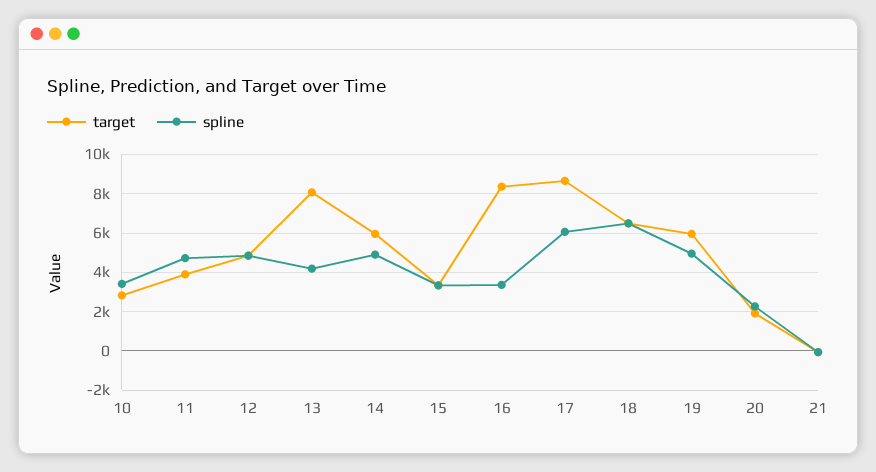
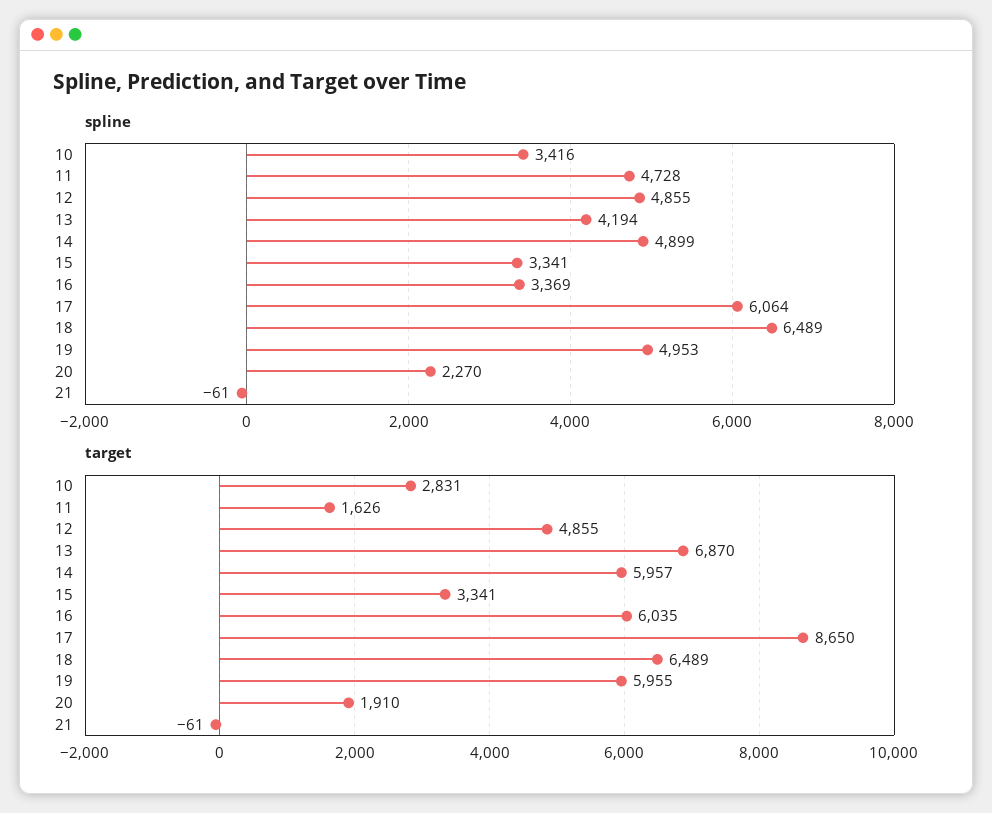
  {
    "target": {
      "10": 2831,
-     "11": 4000,
+     "11": 1626,
      "12": 4855,
-     "13": 8000,
+     "13": 6870,
      "14": 5957,
      "15": 3341,
-     "16": 8500,
+     "16": 6035,
      "17": 8650,
      "18": 6489,
      "19": 5955,
      "20": 1910,
      "21": -61
    },
    "spline": {
      "10": 3416,
      "11": 4728,
      "12": 4855,
      "13": 4194,
      "14": 4899,
      "15": 3341,
      "16": 3369,
      "17": 6064,
      "18": 6489,
      "19": 4953,
      "20": 2270,
      "21": -61
    }
  }

